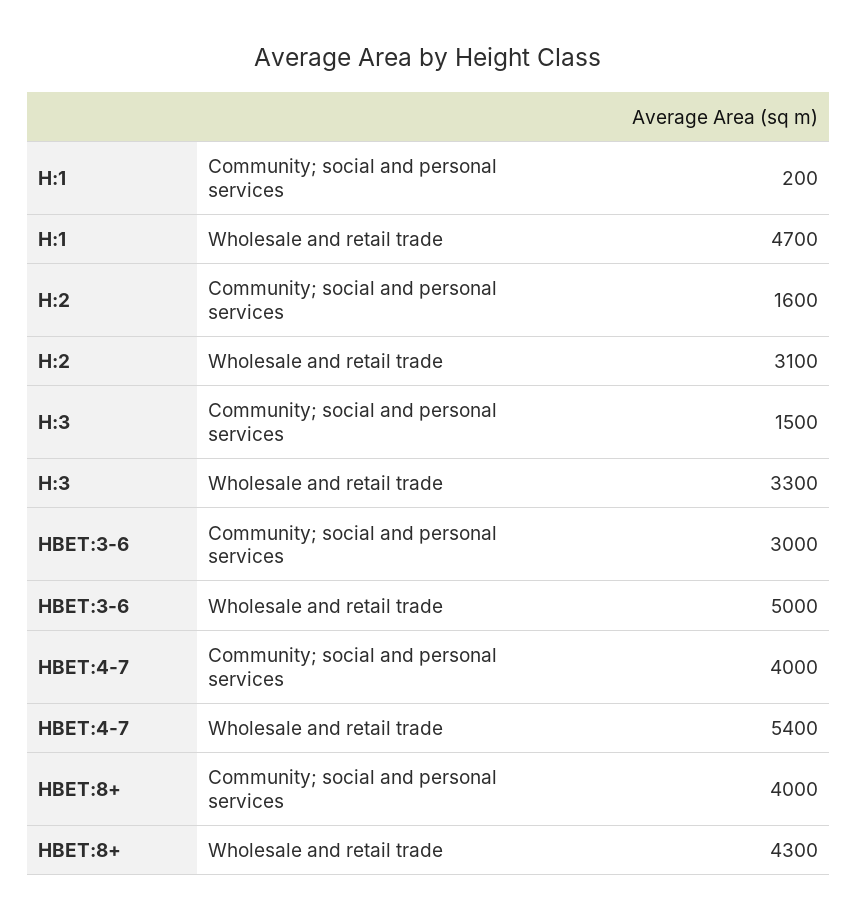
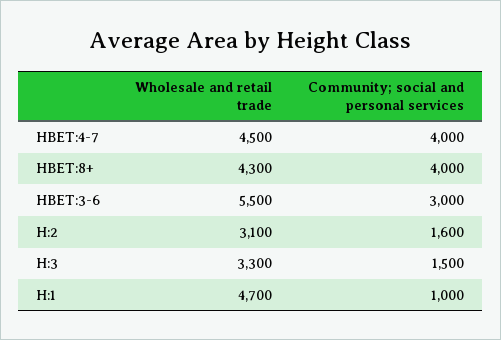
  {
    "H:1": {
-     "Community; social and personal services": 200,
+     "Community; social and personal services": 1000,
      "Wholesale and retail trade": 4700
    },
    "H:2": {
      "Community; social and personal services": 1600,
      "Wholesale and retail trade": 3100
    },
    "H:3": {
      "Community; social and personal services": 1500,
      "Wholesale and retail trade": 3300
    },
    "HBET:3-6": {
      "Community; social and personal services": 3000,
-     "Wholesale and retail trade": 5000
+     "Wholesale and retail trade": 5500
    },
    "HBET:4-7": {
      "Community; social and personal services": 4000,
-     "Wholesale and retail trade": 5400
+     "Wholesale and retail trade": 4500
    },
    "HBET:8+": {
      "Community; social and personal services": 4000,
      "Wholesale and retail trade": 4300
    }
  }

